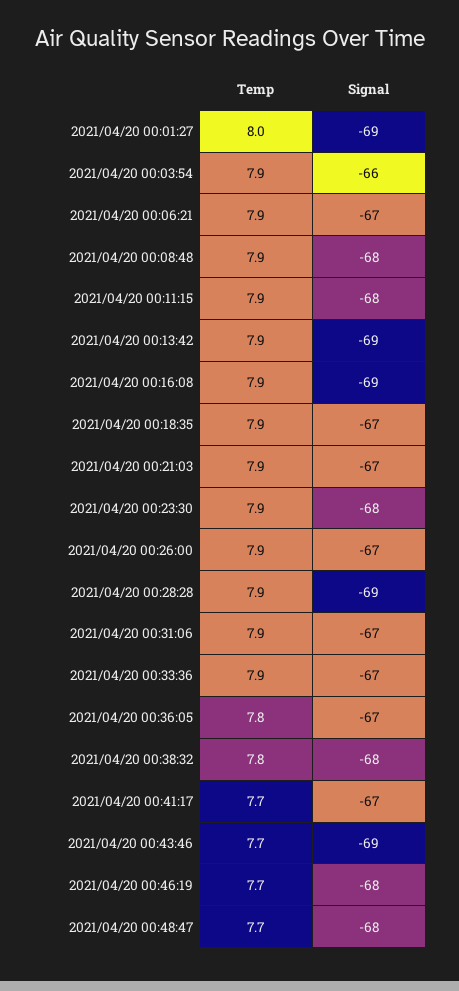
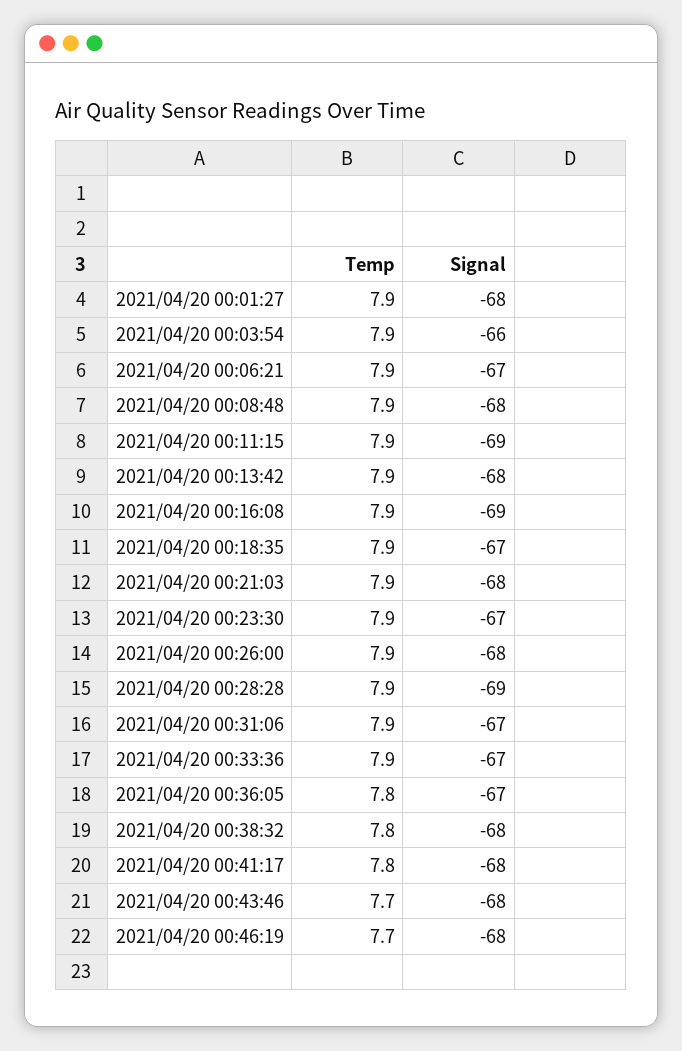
  {
    "Temp": {
-     "2021/04/20 00:01:27": 8,
+     "2021/04/20 00:01:27": 7.9,
      "2021/04/20 00:03:54": 7.9,
      "2021/04/20 00:06:21": 7.9,
      "2021/04/20 00:08:48": 7.9,
      "2021/04/20 00:11:15": 7.9,
      "2021/04/20 00:13:42": 7.9,
      "2021/04/20 00:16:08": 7.9,
      "2021/04/20 00:18:35": 7.9,
      "2021/04/20 00:21:03": 7.9,
      "2021/04/20 00:23:30": 7.9,
      "2021/04/20 00:26:00": 7.9,
      "2021/04/20 00:28:28": 7.9,
      "2021/04/20 00:31:06": 7.9,
      "2021/04/20 00:33:36": 7.9,
      "2021/04/20 00:36:05": 7.8,
      "2021/04/20 00:38:32": 7.8,
-     "2021/04/20 00:41:17": 7.7,
+     "2021/04/20 00:41:17": 7.8,
      "2021/04/20 00:43:46": 7.7,
-     "2021/04/20 00:46:19": 7.7,
+     "2021/04/20 00:46:19": 7.7
-     "2021/04/20 00:48:47": 7.7
    },
    "Signal": {
-     "2021/04/20 00:01:27": -69,
+     "2021/04/20 00:01:27": -68,
      "2021/04/20 00:03:54": -66,
      "2021/04/20 00:06:21": -67,
      "2021/04/20 00:08:48": -68,
-     "2021/04/20 00:11:15": -68,
+     "2021/04/20 00:11:15": -69,
-     "2021/04/20 00:13:42": -69,
+     "2021/04/20 00:13:42": -68,
      "2021/04/20 00:16:08": -69,
      "2021/04/20 00:18:35": -67,
-     "2021/04/20 00:21:03": -67,
+     "2021/04/20 00:21:03": -68,
-     "2021/04/20 00:23:30": -68,
+     "2021/04/20 00:23:30": -67,
-     "2021/04/20 00:26:00": -67,
+     "2021/04/20 00:26:00": -68,
      "2021/04/20 00:28:28": -69,
      "2021/04/20 00:31:06": -67,
      "2021/04/20 00:33:36": -67,
      "2021/04/20 00:36:05": -67,
      "2021/04/20 00:38:32": -68,
-     "2021/04/20 00:41:17": -67,
+     "2021/04/20 00:41:17": -68,
-     "2021/04/20 00:43:46": -69,
+     "2021/04/20 00:43:46": -68,
-     "2021/04/20 00:46:19": -68,
+     "2021/04/20 00:46:19": -68
-     "2021/04/20 00:48:47": -68
    }
  }

